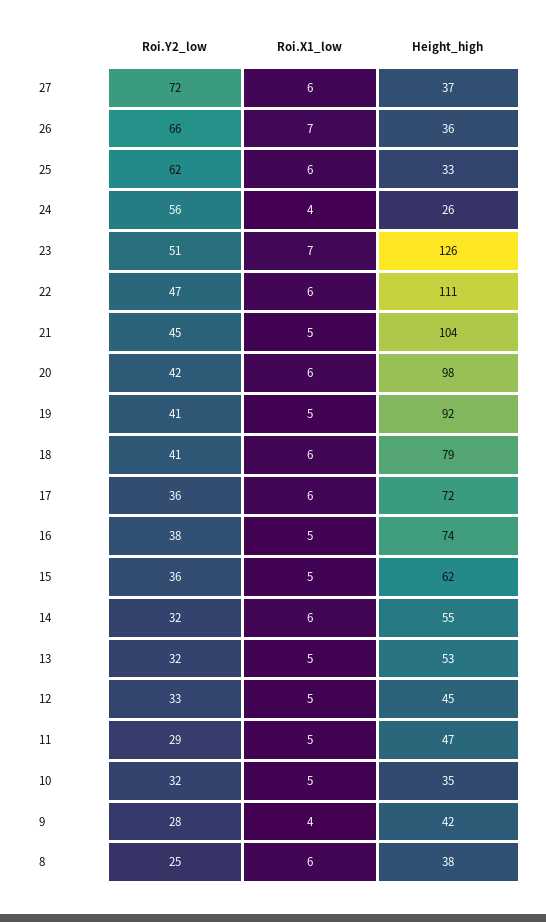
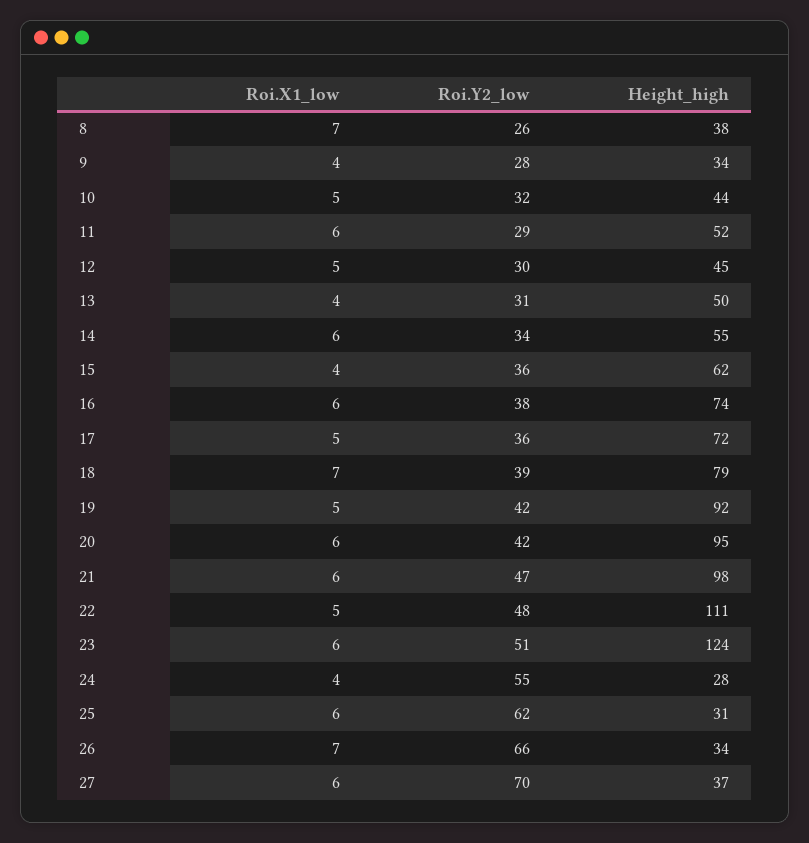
  {
    "Roi.Y2_low": {
-     "27": 72,
+     "27": 70,
      "26": 66,
      "25": 62,
-     "24": 56,
+     "24": 55,
      "23": 51,
-     "22": 47,
+     "22": 48,
-     "21": 45,
+     "21": 47,
      "20": 42,
-     "19": 41,
+     "19": 42,
-     "18": 41,
+     "18": 39,
      "17": 36,
      "16": 38,
      "15": 36,
-     "14": 32,
+     "14": 34,
-     "13": 32,
+     "13": 31,
-     "12": 33,
+     "12": 30,
      "11": 29,
      "10": 32,
      "9": 28,
-     "8": 25
+     "8": 26
    },
    "Roi.X1_low": {
      "27": 6,
      "26": 7,
      "25": 6,
      "24": 4,
-     "23": 7,
+     "23": 6,
-     "22": 6,
+     "22": 5,
-     "21": 5,
+     "21": 6,
      "20": 6,
      "19": 5,
-     "18": 6,
+     "18": 7,
-     "17": 6,
+     "17": 5,
-     "16": 5,
+     "16": 6,
-     "15": 5,
+     "15": 4,
      "14": 6,
-     "13": 5,
+     "13": 4,
      "12": 5,
-     "11": 5,
+     "11": 6,
      "10": 5,
      "9": 4,
-     "8": 6
+     "8": 7
    },
    "Height_high": {
      "27": 37,
-     "26": 36,
+     "26": 34,
-     "25": 33,
+     "25": 31,
-     "24": 26,
+     "24": 28,
-     "23": 126,
+     "23": 124,
      "22": 111,
-     "21": 104,
+     "21": 98,
-     "20": 98,
+     "20": 95,
      "19": 92,
      "18": 79,
      "17": 72,
      "16": 74,
      "15": 62,
      "14": 55,
-     "13": 53,
+     "13": 50,
      "12": 45,
-     "11": 47,
+     "11": 52,
-     "10": 35,
+     "10": 44,
-     "9": 42,
+     "9": 34,
      "8": 38
    }
  }

